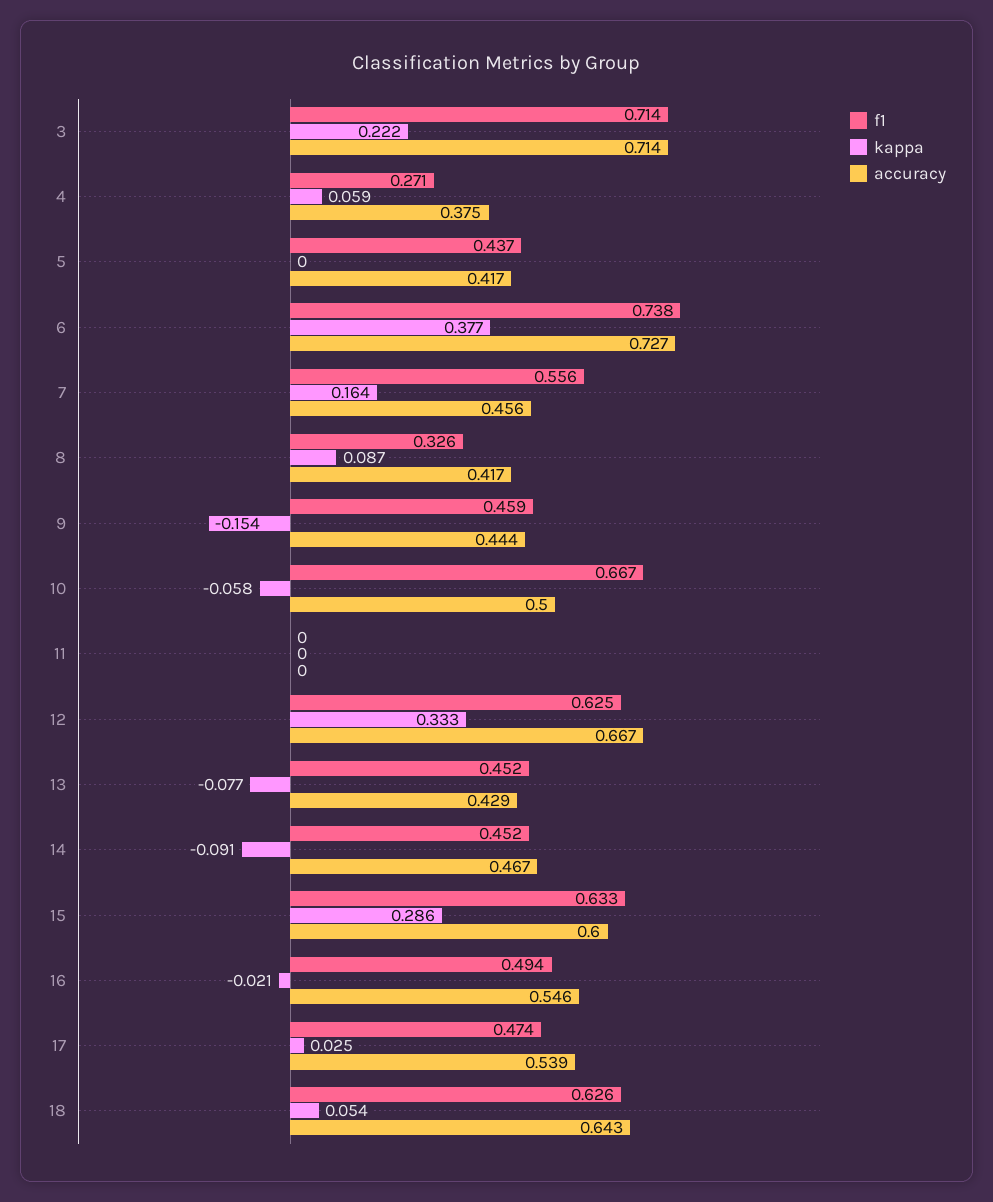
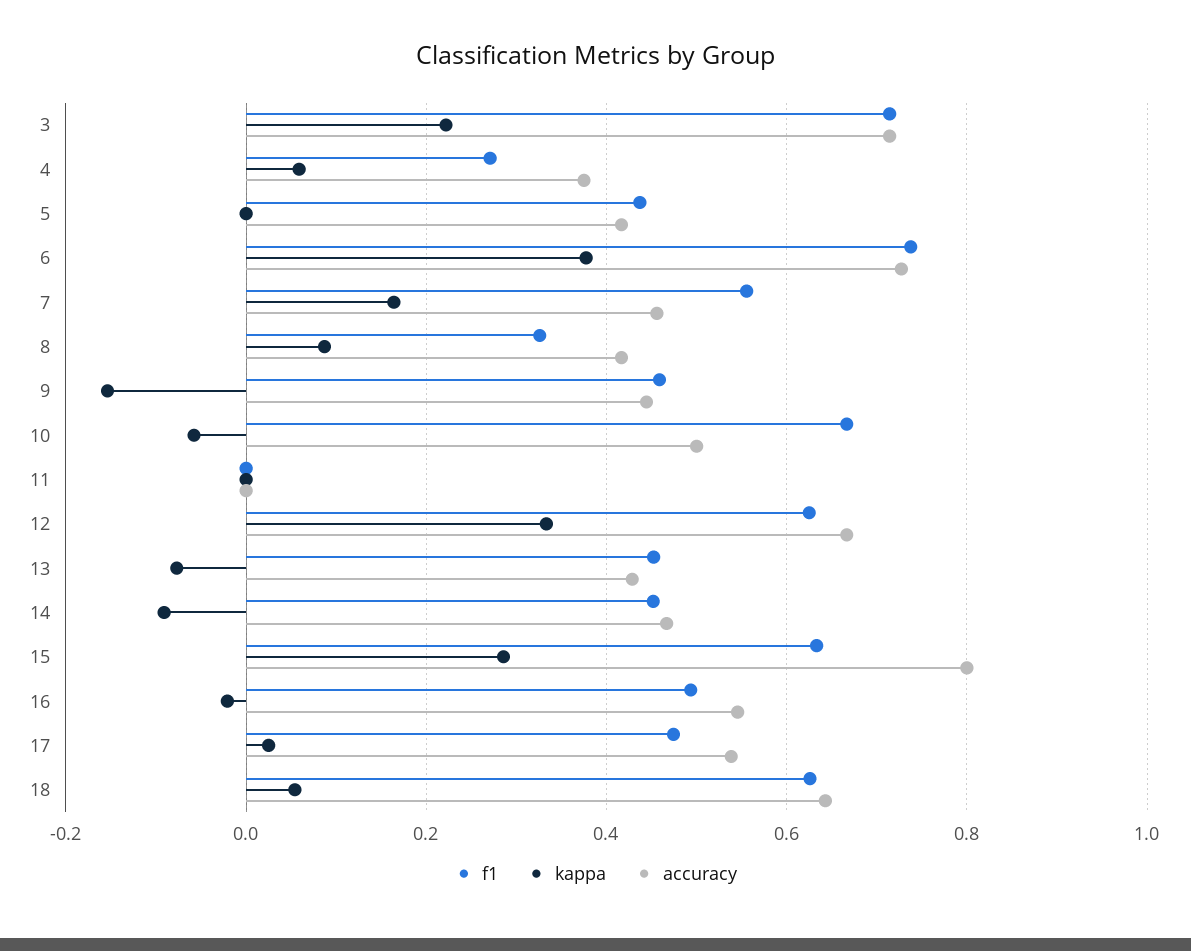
  {
    "f1": {
      "3": 0.714,
      "4": 0.271,
      "5": 0.437,
      "6": 0.738,
      "7": 0.556,
      "8": 0.326,
      "9": 0.459,
      "10": 0.667,
      "11": 0,
      "12": 0.625,
      "13": 0.452,
      "14": 0.452,
      "15": 0.633,
      "16": 0.494,
      "17": 0.474,
      "18": 0.626
    },
    "kappa": {
      "3": 0.222,
      "4": 0.059,
      "5": 0,
      "6": 0.377,
      "7": 0.164,
      "8": 0.087,
      "9": -0.154,
      "10": -0.058,
      "11": 0,
      "12": 0.333,
      "13": -0.077,
      "14": -0.091,
      "15": 0.286,
      "16": -0.021,
      "17": 0.025,
      "18": 0.054
    },
    "accuracy": {
      "3": 0.714,
      "4": 0.375,
      "5": 0.417,
      "6": 0.727,
      "7": 0.456,
      "8": 0.417,
      "9": 0.444,
      "10": 0.5,
      "11": 0,
      "12": 0.667,
      "13": 0.429,
      "14": 0.467,
-     "15": 0.6,
+     "15": 0.8,
      "16": 0.546,
      "17": 0.539,
      "18": 0.643
    }
  }

